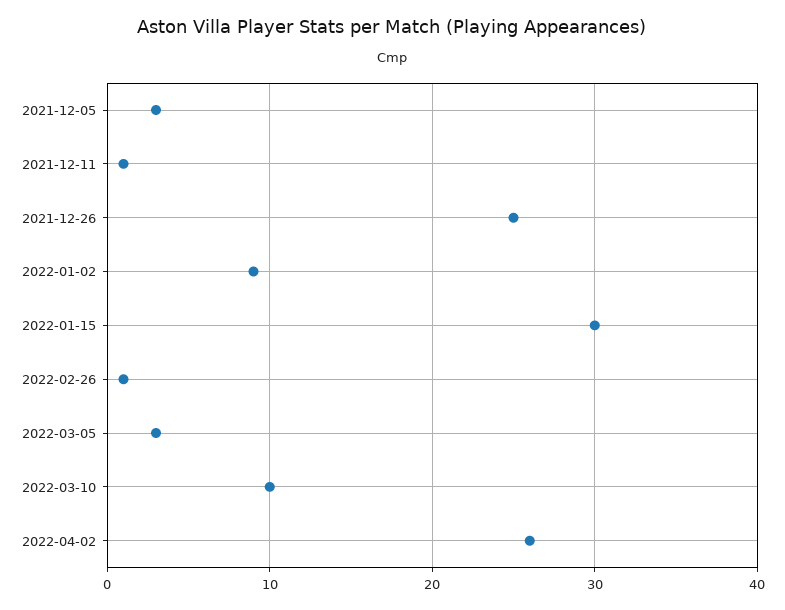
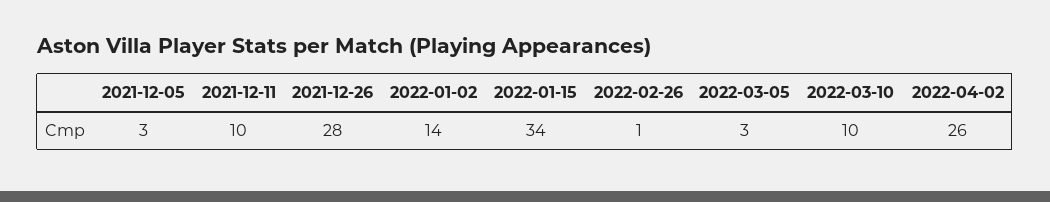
  {
    "2021-12-05": 3,
-   "2021-12-11": 1,
+   "2021-12-11": 10,
-   "2021-12-26": 25,
+   "2021-12-26": 28,
-   "2022-01-02": 9,
+   "2022-01-02": 14,
-   "2022-01-15": 30,
+   "2022-01-15": 34,
    "2022-02-26": 1,
    "2022-03-05": 3,
    "2022-03-10": 10,
    "2022-04-02": 26
  }

